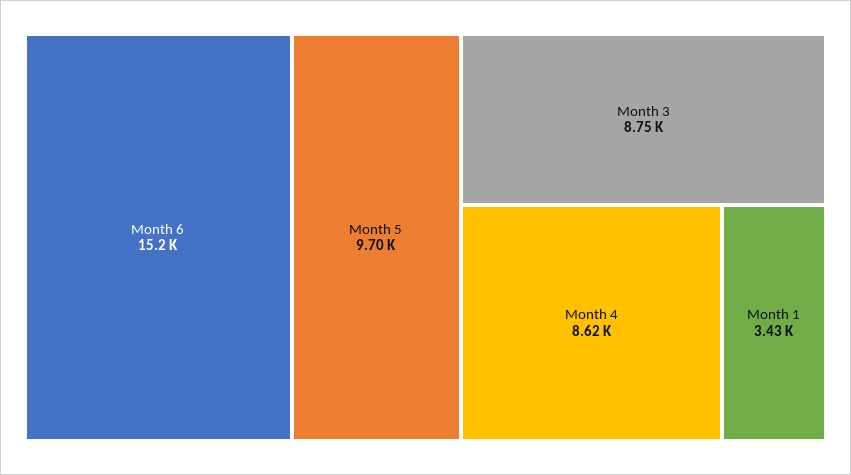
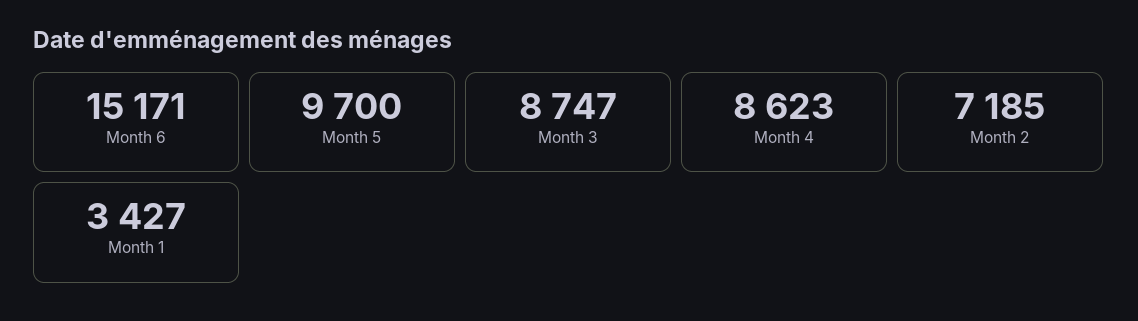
  {
    "Month 6": 15171,
    "Month 5": 9700,
    "Month 3": 8747,
    "Month 4": 8623,
-   "Month 1": 3427
+   "Month 1": 3427,
+   "Month 2": 7185
  }

